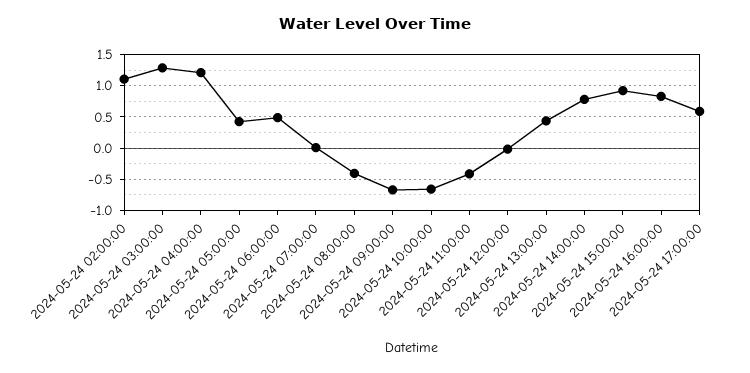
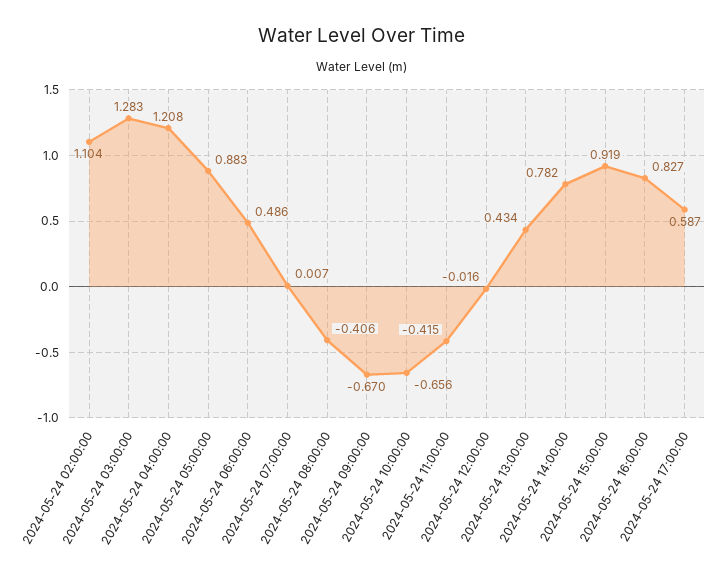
  {
    "2024-05-24 02:00:00": 1.104,
    "2024-05-24 03:00:00": 1.283,
    "2024-05-24 04:00:00": 1.208,
-   "2024-05-24 05:00:00": 0.4,
+   "2024-05-24 05:00:00": 0.883,
    "2024-05-24 06:00:00": 0.486,
    "2024-05-24 07:00:00": 0.007,
    "2024-05-24 08:00:00": -0.406,
    "2024-05-24 09:00:00": -0.67,
    "2024-05-24 10:00:00": -0.656,
    "2024-05-24 11:00:00": -0.415,
    "2024-05-24 12:00:00": -0.016,
    "2024-05-24 13:00:00": 0.434,
    "2024-05-24 14:00:00": 0.782,
    "2024-05-24 15:00:00": 0.919,
    "2024-05-24 16:00:00": 0.827,
    "2024-05-24 17:00:00": 0.587
  }

